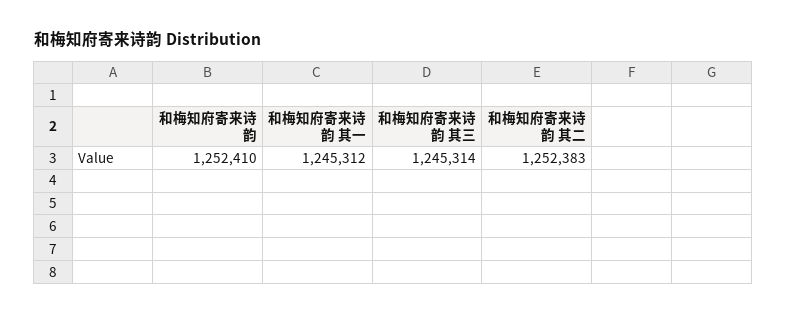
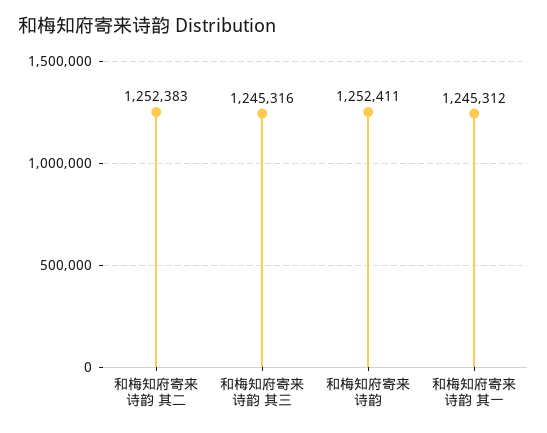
  {
-   "和梅知府寄来诗韵": 1252410,
+   "和梅知府寄来诗韵": 1252411,
    "和梅知府寄来诗韵 其一": 1245312,
-   "和梅知府寄来诗韵 其三": 1245314,
+   "和梅知府寄来诗韵 其三": 1245316,
    "和梅知府寄来诗韵 其二": 1252383
  }

